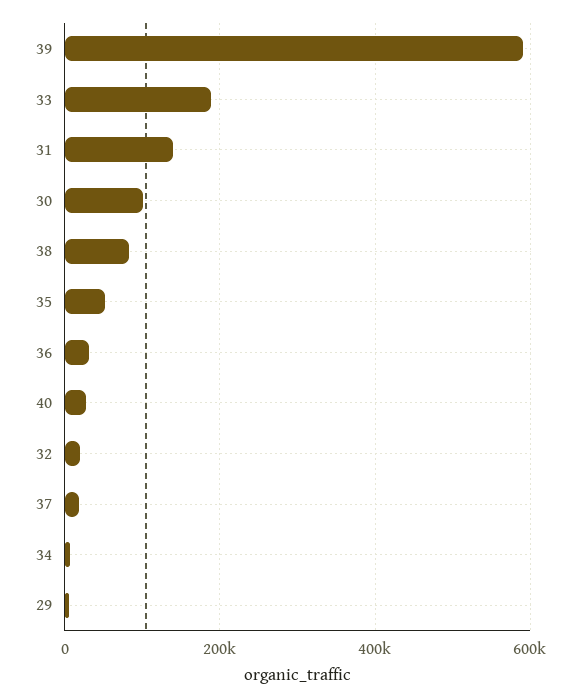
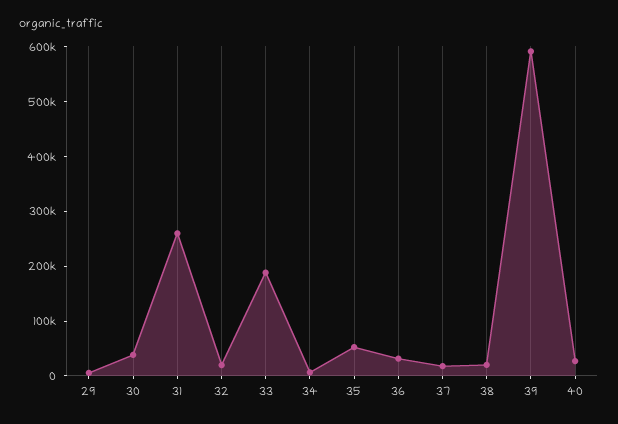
  {
    "39": 600000,
    "33": 180000,
-   "31": 140000,
+   "31": 260000,
-   "30": 100000,
+   "30": 40000,
-   "38": 80000,
+   "38": 20000,
    "35": 60000,
    "36": 40000,
    "40": 20000,
    "32": 20000,
    "37": 20000,
    "34": 0,
    "29": 0
  }

